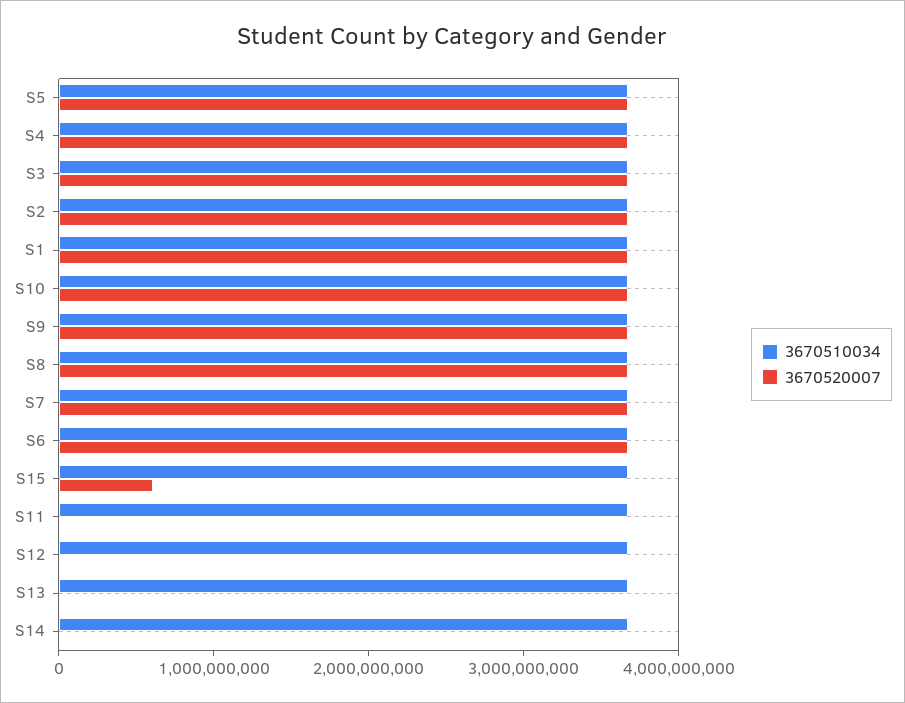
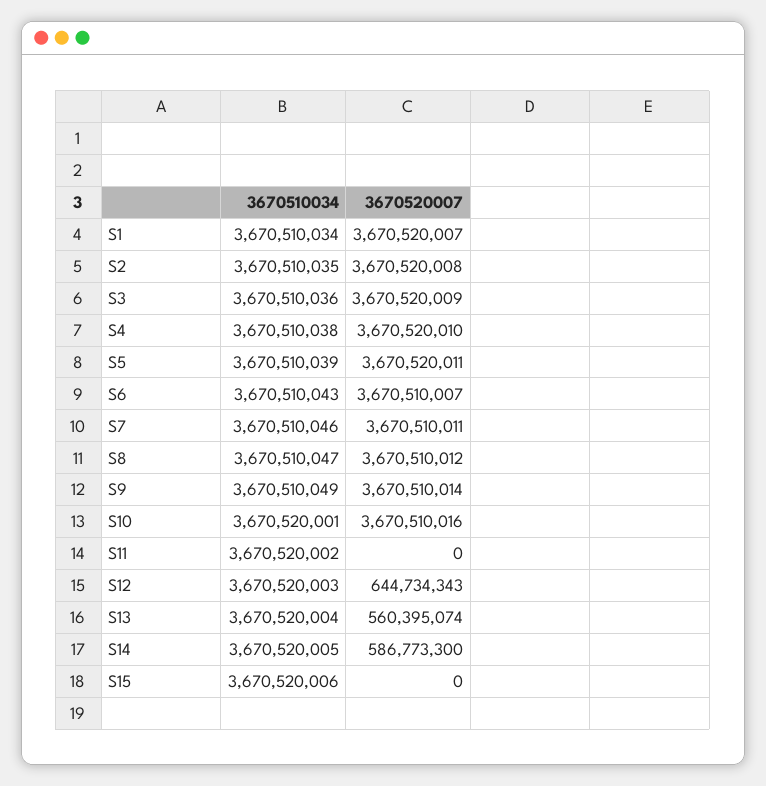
  {
    "3670510034": {
      "S5": 3670510039,
      "S4": 3670510038,
      "S3": 3670510036,
      "S2": 3670510035,
      "S1": 3670510034,
      "S10": 3670520001,
      "S9": 3670510049,
      "S8": 3670510047,
      "S7": 3670510046,
      "S6": 3670510043,
      "S15": 3670520006,
      "S11": 3670520002,
      "S12": 3670520003,
      "S13": 3670520004,
      "S14": 3670520005
    },
    "3670520007": {
      "S5": 3670520011,
      "S4": 3670520010,
      "S3": 3670520009,
      "S2": 3670520008,
      "S1": 3670520007,
      "S10": 3670510016,
      "S9": 3670510014,
      "S8": 3670510012,
      "S7": 3670510011,
      "S6": 3670510007,
-     "S15": 600000000,
+     "S15": 0,
      "S11": 0,
-     "S12": 0,
+     "S12": 644734343,
-     "S13": 0,
+     "S13": 560395074,
-     "S14": 0
+     "S14": 586773300
    }
  }

